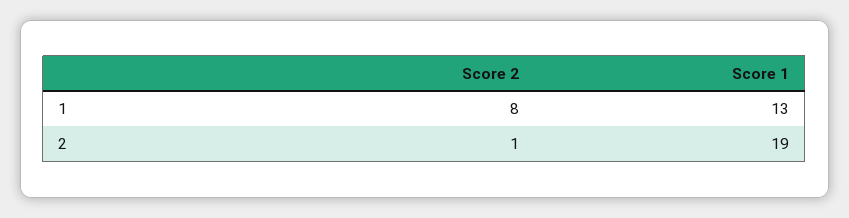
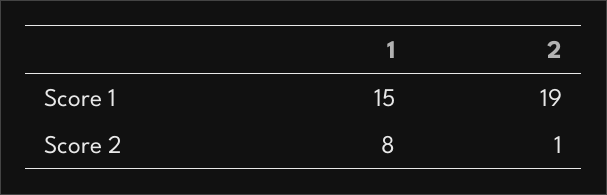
  {
    "Score 2": {
      "1": 8,
      "2": 1
    },
    "Score 1": {
-     "1": 13,
+     "1": 15,
      "2": 19
    }
  }

